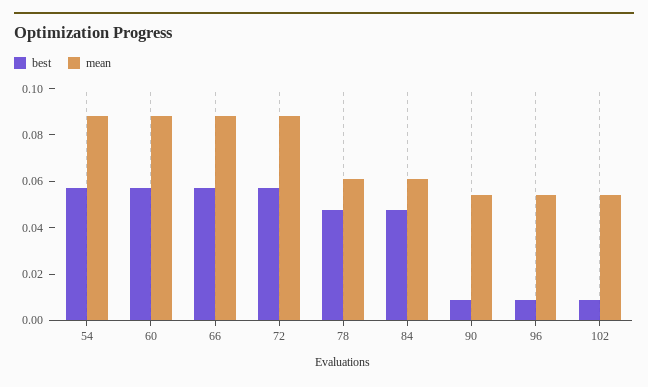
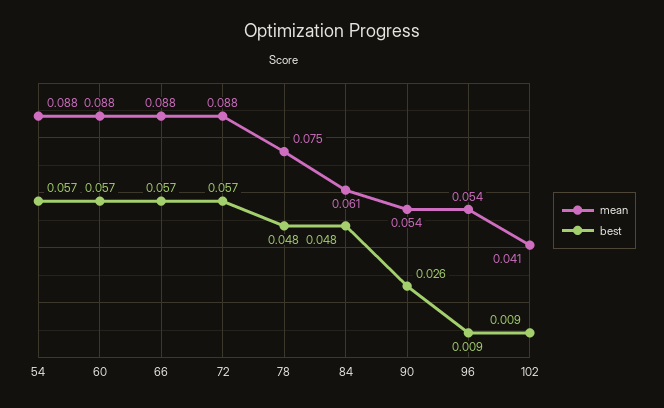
  {
    "best": {
      "54": 0.057,
      "60": 0.057,
      "66": 0.057,
      "72": 0.057,
      "78": 0.048,
      "84": 0.048,
-     "90": 0.01,
+     "90": 0.026,
      "96": 0.009,
      "102": 0.009
    },
    "mean": {
      "54": 0.088,
      "60": 0.088,
      "66": 0.088,
      "72": 0.088,
-     "78": 0.06,
+     "78": 0.075,
      "84": 0.061,
      "90": 0.054,
      "96": 0.054,
-     "102": 0.055
+     "102": 0.041
    }
  }

